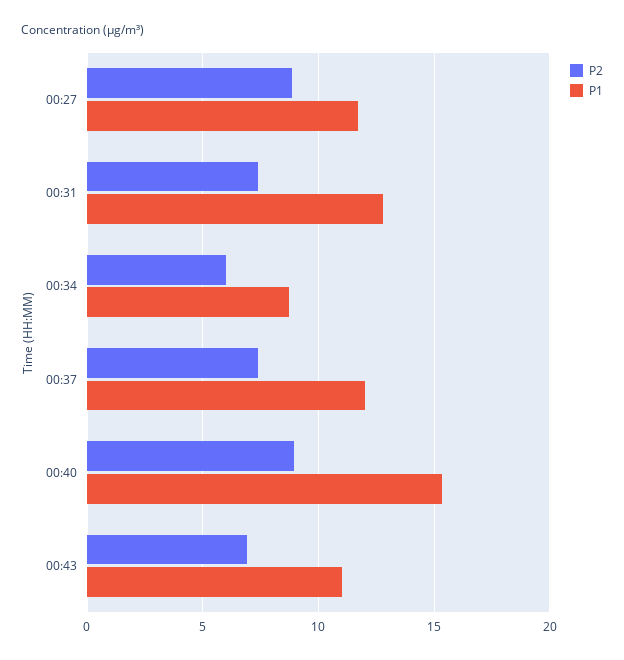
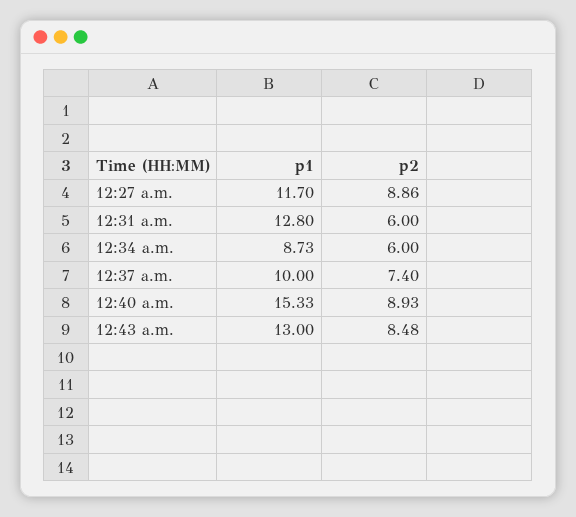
  {
    "P2": {
      "00:27": 8.86,
-     "00:31": 7.5,
+     "00:31": 6,
      "00:34": 6,
      "00:37": 7.4,
      "00:40": 8.93,
-     "00:43": 7
+     "00:43": 8.48
    },
    "P1": {
      "00:27": 11.7,
      "00:31": 12.8,
      "00:34": 8.73,
-     "00:37": 12,
+     "00:37": 10,
      "00:40": 15.33,
-     "00:43": 11
+     "00:43": 13
    }
  }

